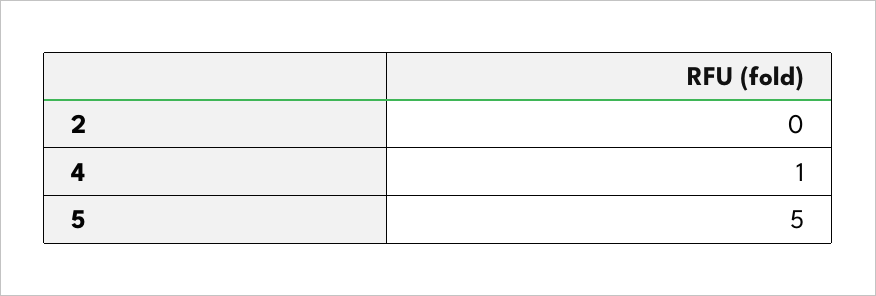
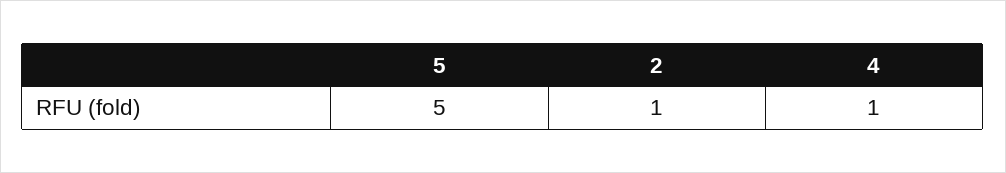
  {
-   "2": 0,
+   "2": 1,
    "4": 1,
    "5": 5
  }

